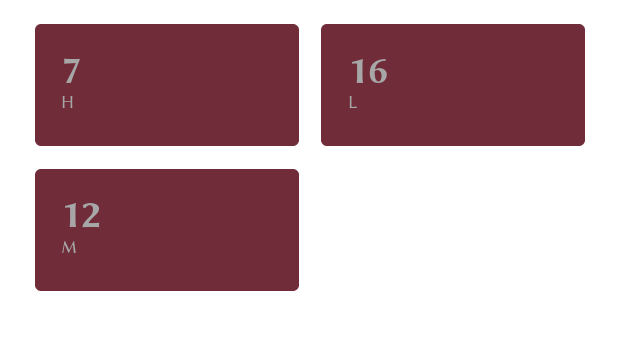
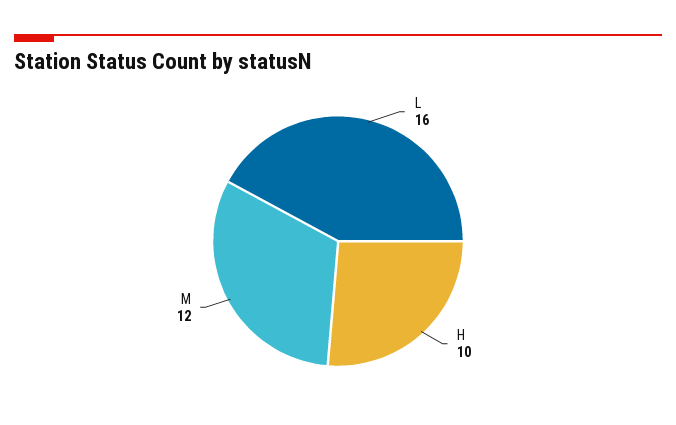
  {
-   "H": 7,
+   "H": 10,
    "L": 16,
    "M": 12
  }

